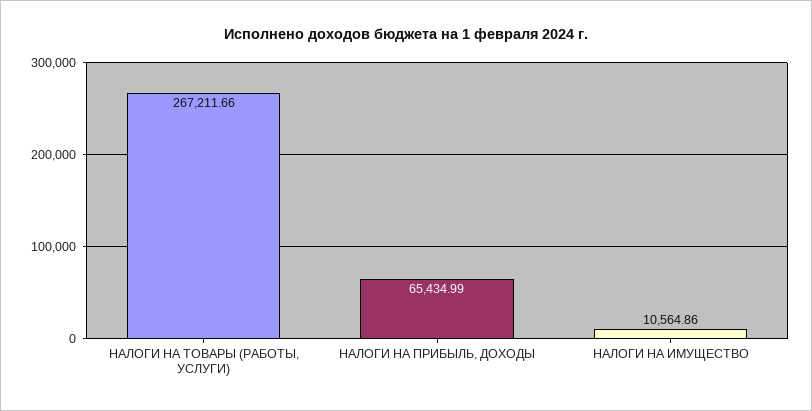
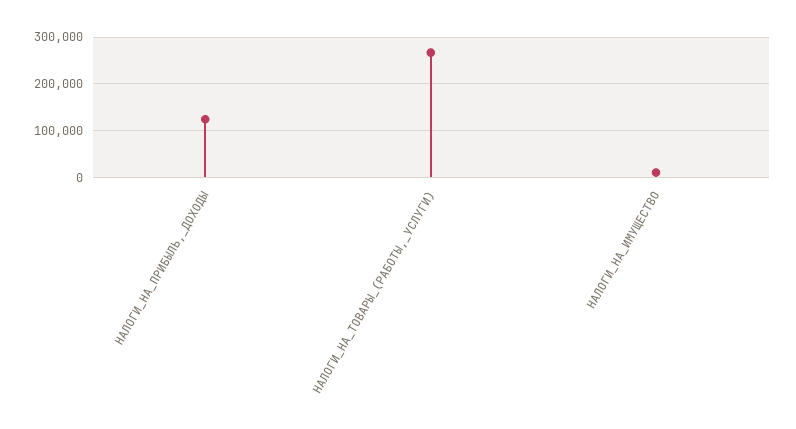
  {
    "НАЛОГИ НА ТОВАРЫ (РАБОТЫ, УСЛУГИ)": 267211.66,
-   "НАЛОГИ НА ПРИБЫЛЬ, ДОХОДЫ": 65434.99,
+   "НАЛОГИ НА ПРИБЫЛЬ, ДОХОДЫ": 120000,
    "НАЛОГИ НА ИМУЩЕСТВО": 10564.86
  }

